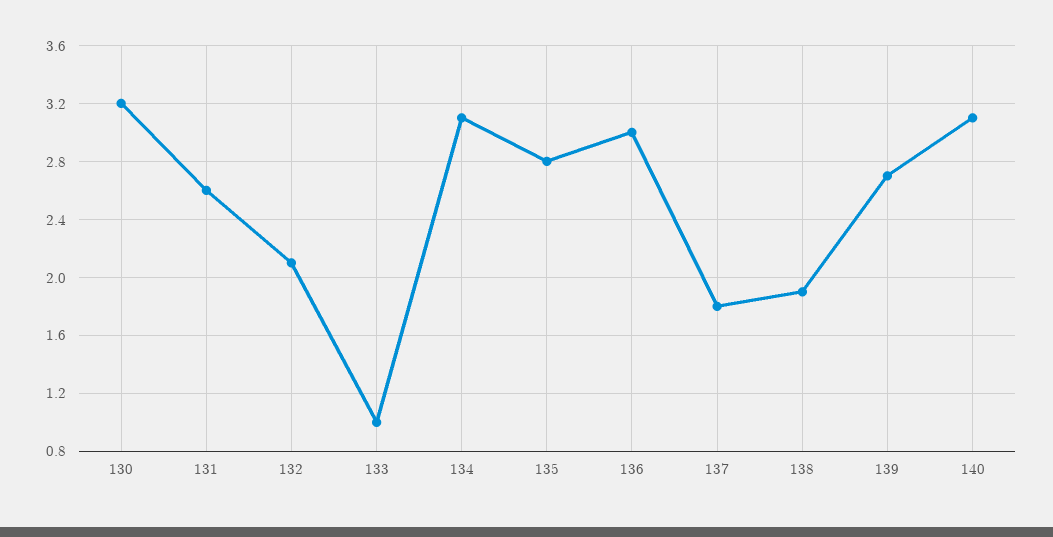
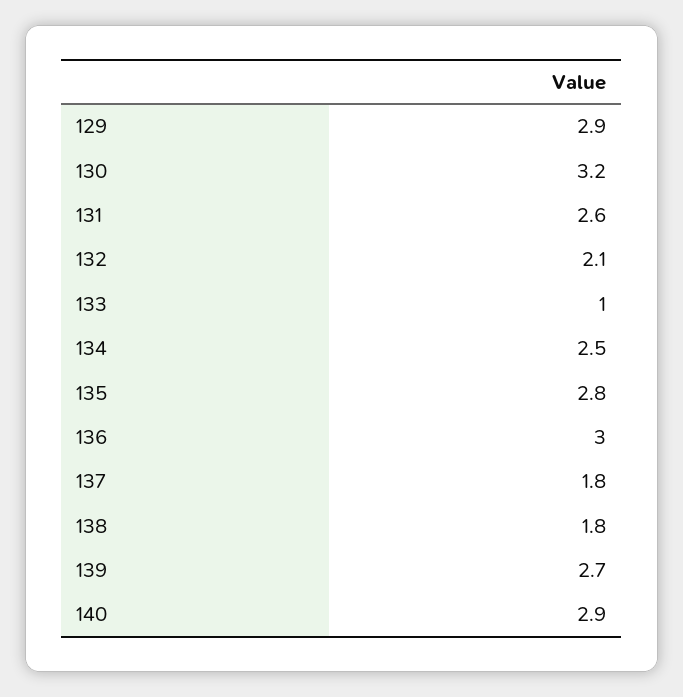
  {
    "130": 3.2,
    "131": 2.6,
    "132": 2.1,
    "133": 1,
-   "134": 3.1,
+   "134": 2.5,
    "135": 2.8,
    "136": 3,
    "137": 1.8,
-   "138": 1.9,
+   "138": 1.8,
    "139": 2.7,
-   "140": 3.1
+   "140": 2.9,
+   "129": 2.9
  }

